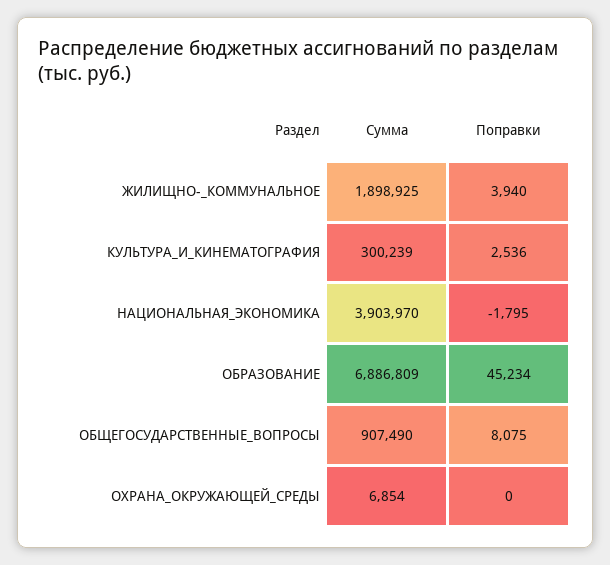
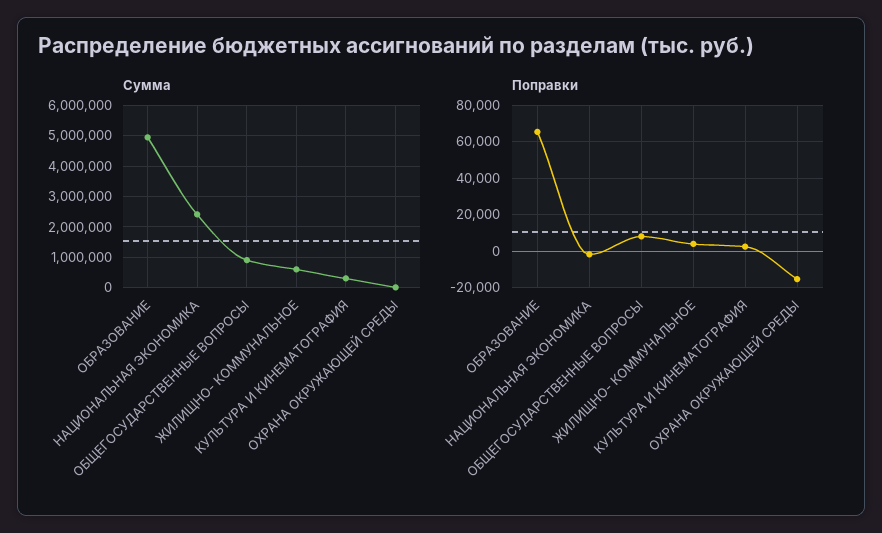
  {
    "Сумма": {
-     "ЖИЛИЩНО-_КОММУНАЛЬНОЕ": 1898925,
+     "ЖИЛИЩНО-_КОММУНАЛЬНОЕ": 600000,
      "КУЛЬТУРА_И_КИНЕМАТОГРАФИЯ": 300239,
-     "НАЦИОНАЛЬНАЯ_ЭКОНОМИКА": 3903970,
+     "НАЦИОНАЛЬНАЯ_ЭКОНОМИКА": 2400000,
-     "ОБРАЗОВАНИЕ": 6886809,
+     "ОБРАЗОВАНИЕ": 5000000,
      "ОБЩЕГОСУДАРСТВЕННЫЕ_ВОПРОСЫ": 907490,
      "ОХРАНА_ОКРУЖАЮЩЕЙ_СРЕДЫ": 6854
    },
    "Поправки": {
      "ЖИЛИЩНО-_КОММУНАЛЬНОЕ": 3940,
      "КУЛЬТУРА_И_КИНЕМАТОГРАФИЯ": 2536,
      "НАЦИОНАЛЬНАЯ_ЭКОНОМИКА": -1795,
-     "ОБРАЗОВАНИЕ": 45234,
+     "ОБРАЗОВАНИЕ": 65000,
      "ОБЩЕГОСУДАРСТВЕННЫЕ_ВОПРОСЫ": 8075,
-     "ОХРАНА_ОКРУЖАЮЩЕЙ_СРЕДЫ": 0
+     "ОХРАНА_ОКРУЖАЮЩЕЙ_СРЕДЫ": -15000
    }
  }

